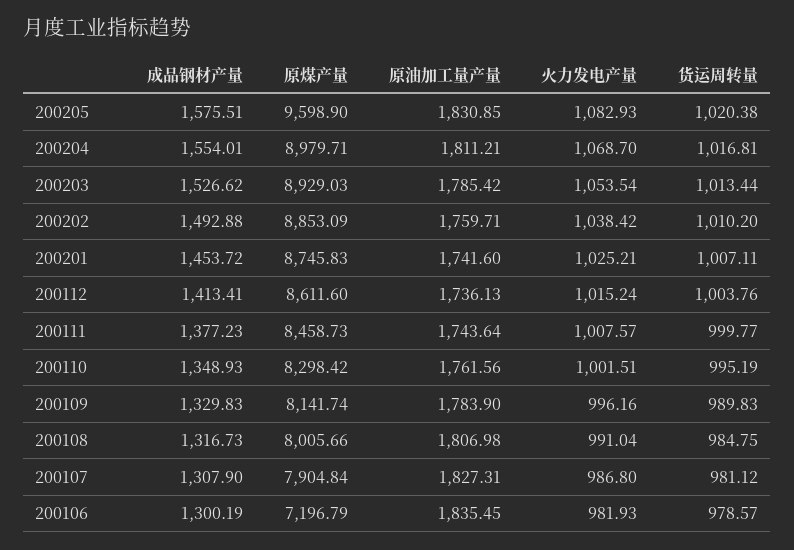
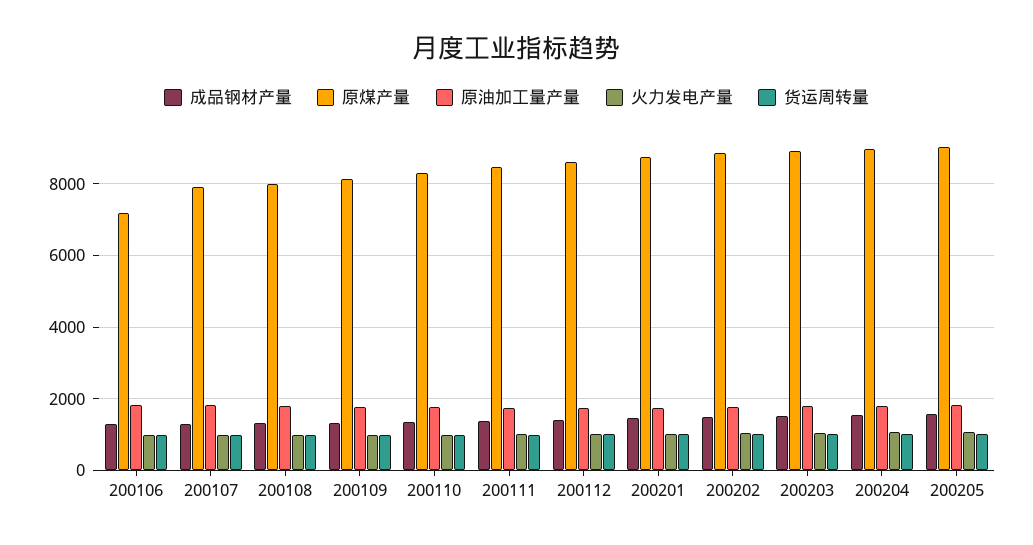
  {
    "成品钢材产量": {
      "200205": 1575.51,
      "200204": 1554.01,
      "200203": 1526.62,
      "200202": 1492.88,
      "200201": 1453.72,
      "200112": 1413.41,
      "200111": 1377.23,
      "200110": 1348.93,
      "200109": 1329.83,
      "200108": 1316.73,
      "200107": 1307.9,
      "200106": 1300.19
    },
    "原煤产量": {
-     "200205": 9598.9,
+     "200205": 9000,
      "200204": 8979.71,
      "200203": 8929.03,
      "200202": 8853.09,
      "200201": 8745.83,
      "200112": 8611.6,
      "200111": 8458.73,
      "200110": 8298.42,
      "200109": 8141.74,
      "200108": 8005.66,
      "200107": 7904.84,
      "200106": 7196.79
    },
    "原油加工量产量": {
      "200205": 1830.85,
      "200204": 1811.21,
      "200203": 1785.42,
      "200202": 1759.71,
      "200201": 1741.6,
      "200112": 1736.13,
      "200111": 1743.64,
      "200110": 1761.56,
      "200109": 1783.9,
      "200108": 1806.98,
      "200107": 1827.31,
      "200106": 1835.45
    },
    "火力发电产量": {
      "200205": 1082.93,
      "200204": 1068.7,
      "200203": 1053.54,
      "200202": 1038.42,
      "200201": 1025.21,
      "200112": 1015.24,
      "200111": 1007.57,
      "200110": 1001.51,
      "200109": 996.16,
      "200108": 991.04,
      "200107": 986.8,
      "200106": 981.93
    },
    "货运周转量": {
      "200205": 1020.38,
      "200204": 1016.81,
      "200203": 1013.44,
      "200202": 1010.2,
      "200201": 1007.11,
      "200112": 1003.76,
      "200111": 999.77,
      "200110": 995.19,
      "200109": 989.83,
      "200108": 984.75,
      "200107": 981.12,
      "200106": 978.57
    }
  }

